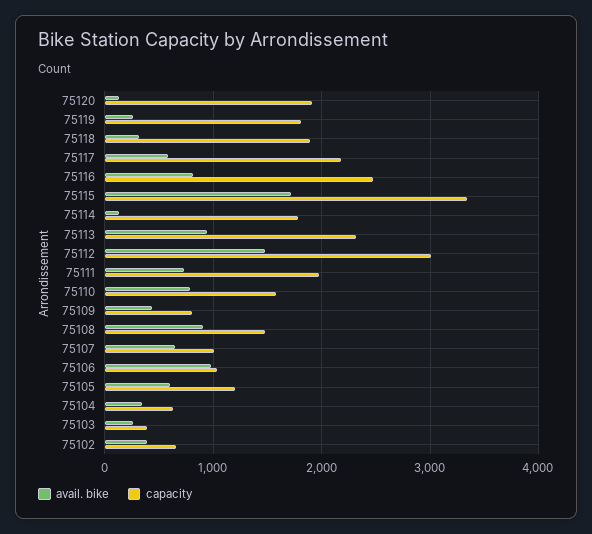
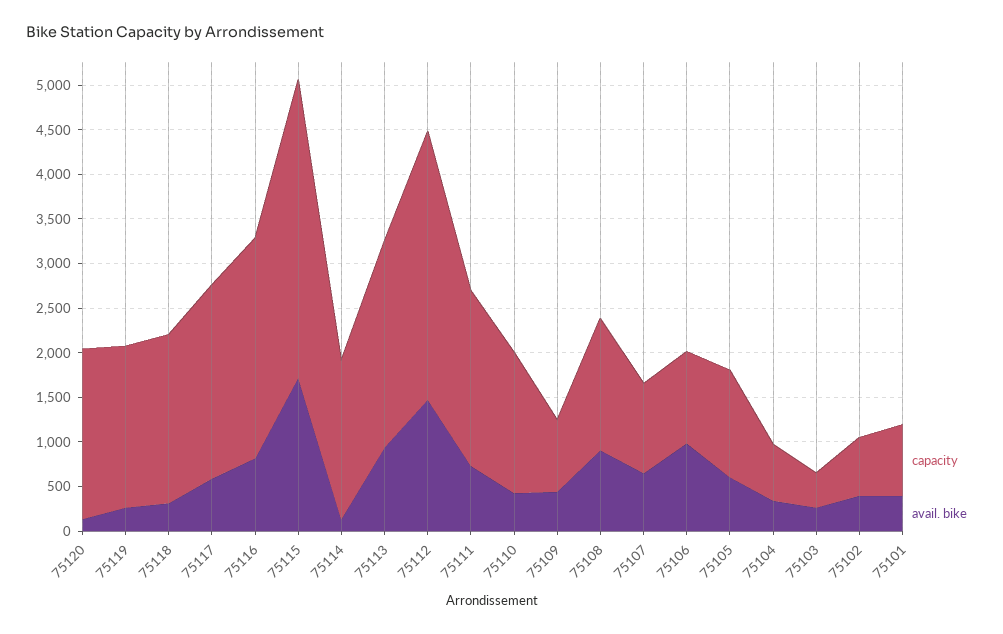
  {
    "avail. bike": {
      "75120": 100,
      "75119": 300,
      "75118": 300,
      "75117": 600,
      "75116": 800,
      "75115": 1700,
      "75114": 100,
      "75113": 900,
      "75112": 1500,
      "75111": 700,
-     "75110": 800,
+     "75110": 400,
      "75109": 400,
      "75108": 900,
      "75107": 600,
      "75106": 1000,
      "75105": 600,
      "75104": 300,
      "75103": 300,
-     "75102": 400
+     "75102": 400,
+     "75101": 400
    },
    "capacity": {
      "75120": 1900,
      "75119": 1800,
      "75118": 1900,
      "75117": 2200,
      "75116": 2500,
      "75115": 3300,
      "75114": 1800,
      "75113": 2300,
      "75112": 3000,
      "75111": 2000,
      "75110": 1600,
      "75109": 800,
      "75108": 1500,
      "75107": 1000,
      "75106": 1000,
      "75105": 1200,
      "75104": 600,
      "75103": 400,
-     "75102": 700
+     "75102": 700,
+     "75101": 800
    }
  }

